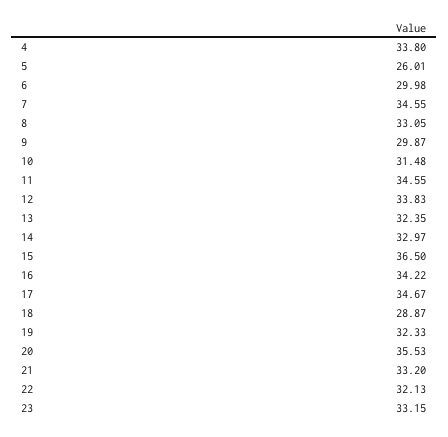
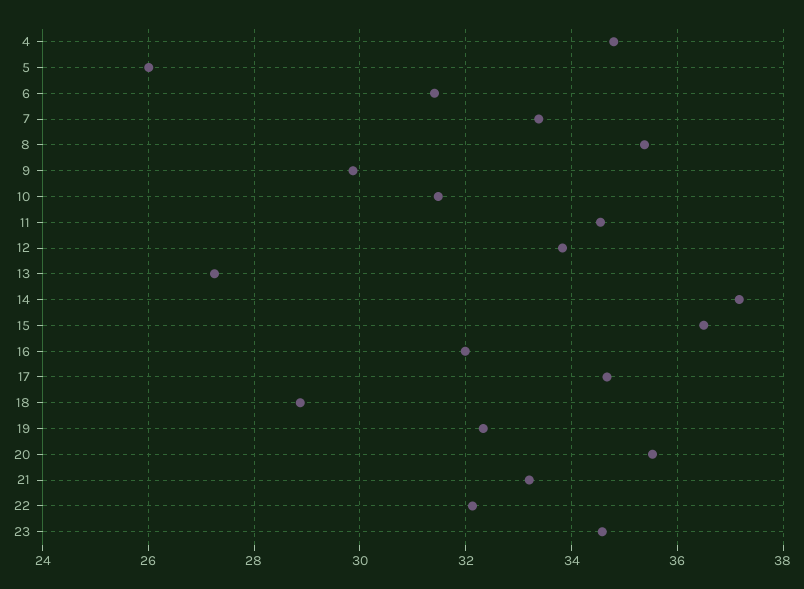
  {
-   "4": 33.8,
+   "4": 34.8,
    "5": 26.01,
-   "6": 29.98,
+   "6": 31.4,
-   "7": 34.55,
+   "7": 33.4,
-   "8": 33.05,
+   "8": 35.4,
    "9": 29.87,
    "10": 31.48,
    "11": 34.55,
    "12": 33.83,
-   "13": 32.35,
+   "13": 27.2,
-   "14": 32.97,
+   "14": 37.2,
    "15": 36.5,
-   "16": 34.22,
+   "16": 32,
    "17": 34.67,
    "18": 28.87,
    "19": 32.33,
    "20": 35.53,
    "21": 33.2,
    "22": 32.13,
-   "23": 33.15
+   "23": 34.6
  }

